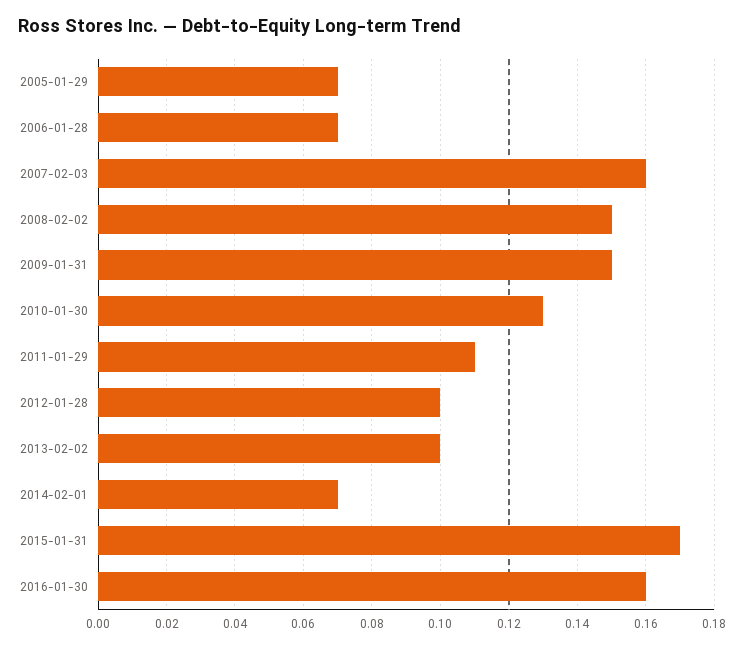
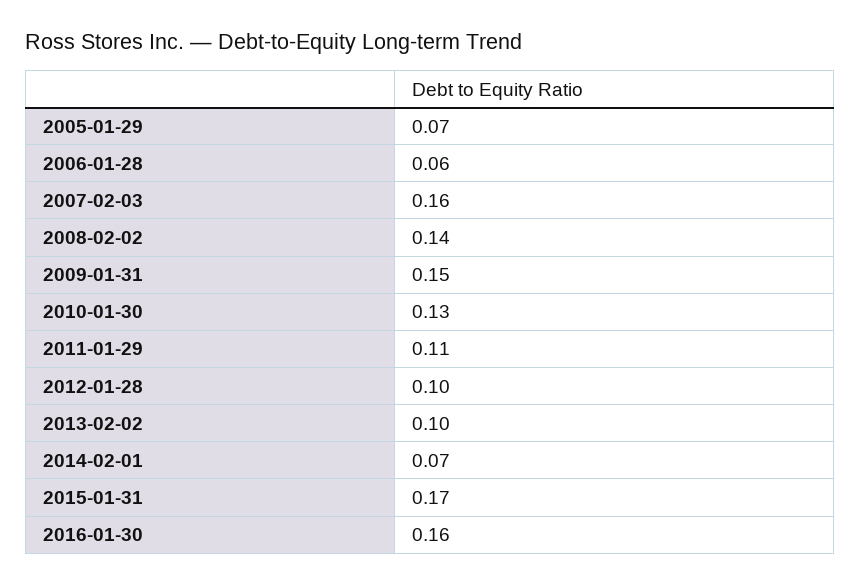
  {
    "2005-01-29": 0.07,
-   "2006-01-28": 0.07,
+   "2006-01-28": 0.06,
    "2007-02-03": 0.16,
-   "2008-02-02": 0.15,
+   "2008-02-02": 0.14,
    "2009-01-31": 0.15,
    "2010-01-30": 0.13,
    "2011-01-29": 0.11,
    "2012-01-28": 0.1,
    "2013-02-02": 0.1,
    "2014-02-01": 0.07,
    "2015-01-31": 0.17,
    "2016-01-30": 0.16
  }

